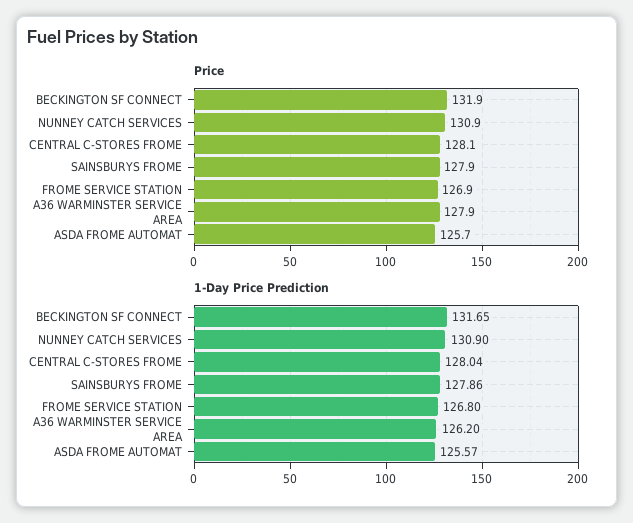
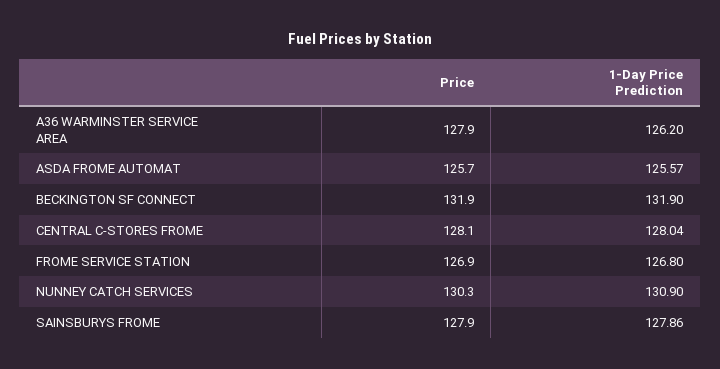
  {
    "Price": {
      "BECKINGTON SF CONNECT": 131.9,
-     "NUNNEY CATCH SERVICES": 130.9,
+     "NUNNEY CATCH SERVICES": 130.3,
      "CENTRAL C-STORES FROME": 128.1,
      "SAINSBURYS FROME": 127.9,
      "FROME SERVICE STATION": 126.9,
      "A36 WARMINSTER SERVICE AREA": 127.9,
      "ASDA FROME AUTOMAT": 125.7
    },
    "1-Day Price Prediction": {
-     "BECKINGTON SF CONNECT": 131.65,
+     "BECKINGTON SF CONNECT": 131.9,
      "NUNNEY CATCH SERVICES": 130.9,
      "CENTRAL C-STORES FROME": 128.04,
      "SAINSBURYS FROME": 127.86,
      "FROME SERVICE STATION": 126.8,
      "A36 WARMINSTER SERVICE AREA": 126.2,
      "ASDA FROME AUTOMAT": 125.57
    }
  }

